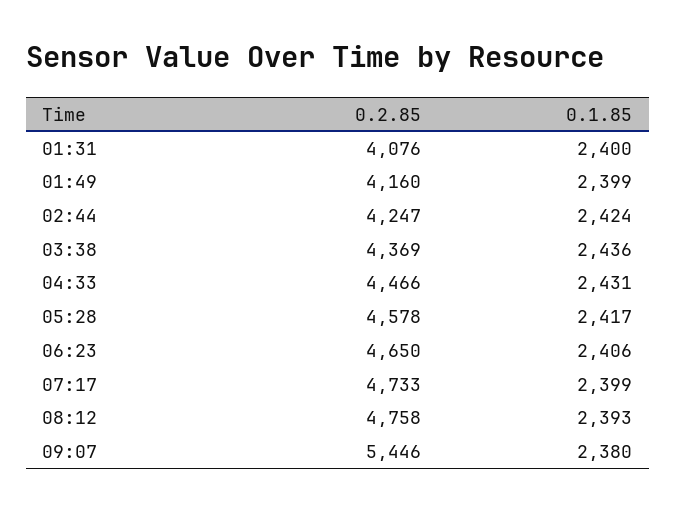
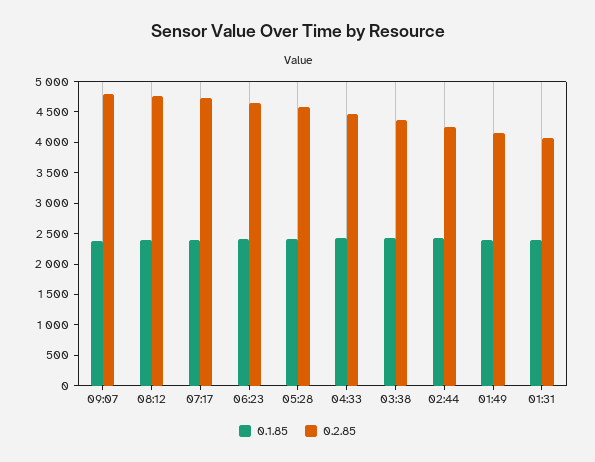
  {
    "0.2.85": {
      "01:31": 4076,
      "01:49": 4160,
      "02:44": 4247,
      "03:38": 4369,
      "04:33": 4466,
      "05:28": 4578,
      "06:23": 4650,
      "07:17": 4733,
      "08:12": 4758,
-     "09:07": 5446
+     "09:07": 4750
    },
    "0.1.85": {
      "01:31": 2400,
      "01:49": 2399,
      "02:44": 2424,
      "03:38": 2436,
      "04:33": 2431,
      "05:28": 2417,
      "06:23": 2406,
      "07:17": 2399,
      "08:12": 2393,
      "09:07": 2380
    }
  }

